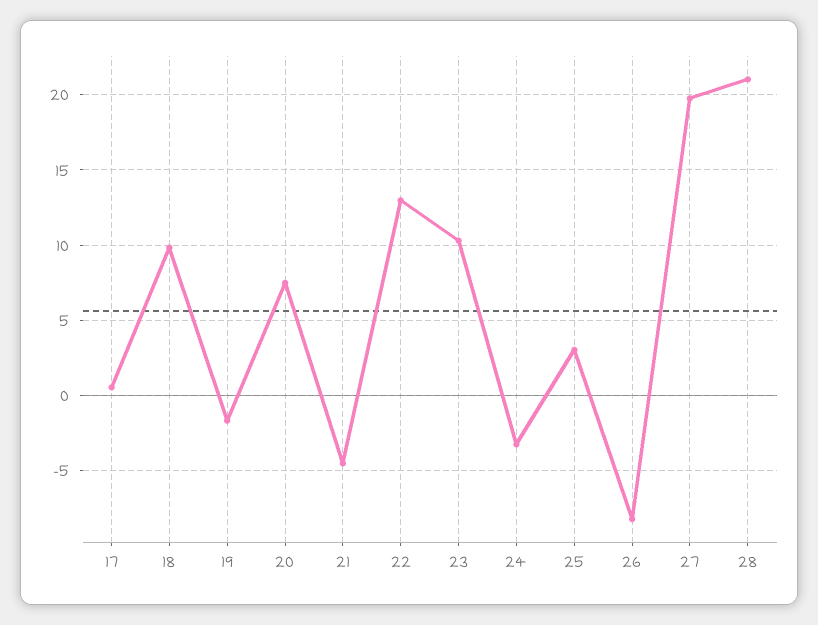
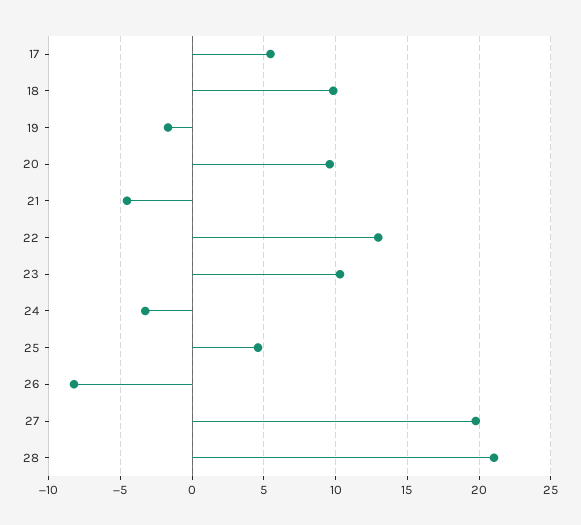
  {
-   "17": 0.5,
+   "17": 5.5,
    "18": 10,
    "19": -1.5,
-   "20": 7.5,
+   "20": 9.5,
    "21": -4.5,
    "22": 13,
    "23": 10.5,
    "24": -3.5,
-   "25": 3,
+   "25": 4.5,
    "26": -8,
    "27": 20,
    "28": 21
  }

